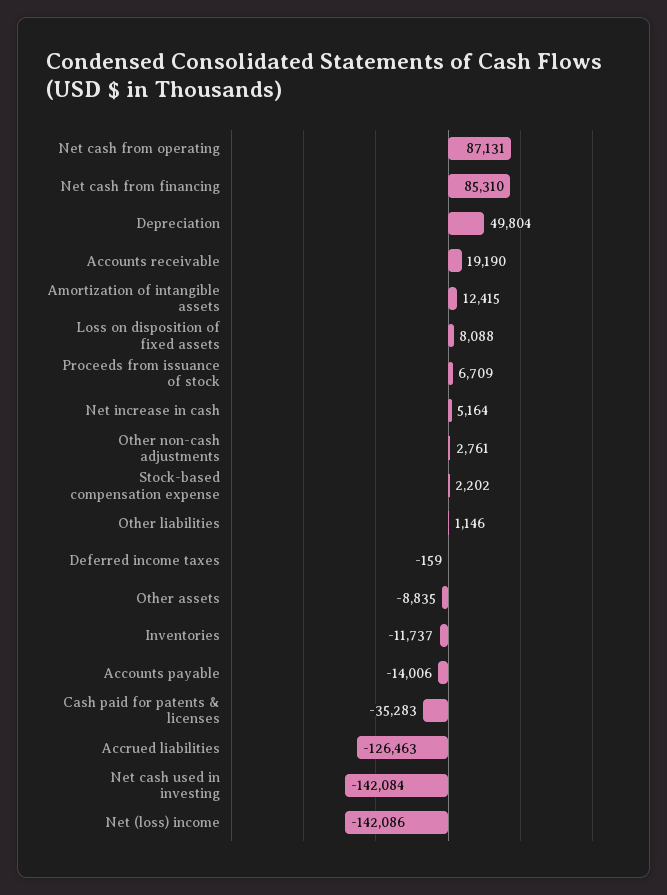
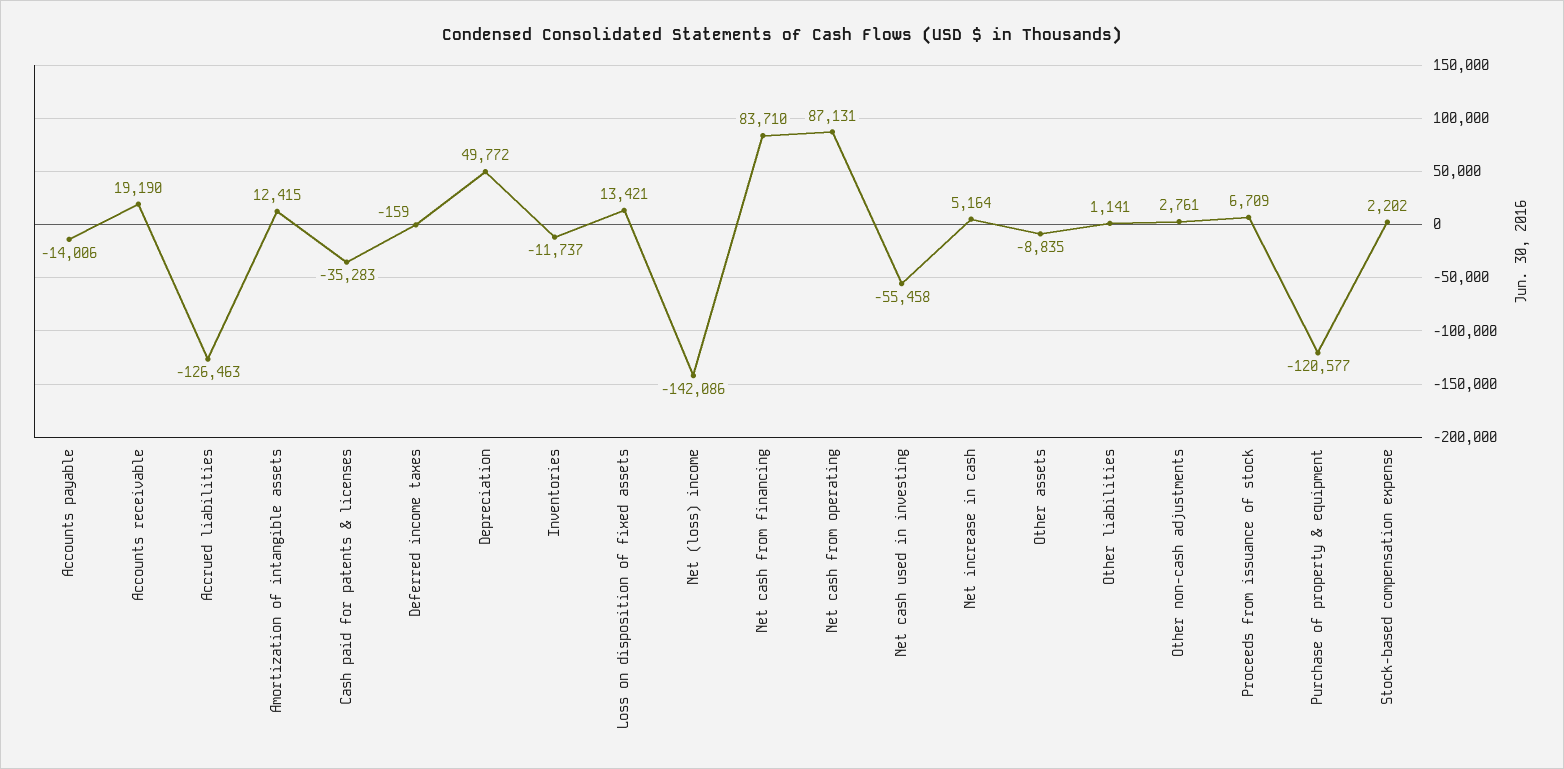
  {
    "Net cash from operating": 87131,
-   "Net cash from financing": 85310,
+   "Net cash from financing": 83710,
-   "Depreciation": 49804,
+   "Depreciation": 49772,
    "Accounts receivable": 19190,
    "Amortization of intangible assets": 12415,
-   "Loss on disposition of fixed assets": 8088,
+   "Loss on disposition of fixed assets": 13421,
    "Proceeds from issuance of stock": 6709,
    "Net increase in cash": 5164,
    "Other non-cash adjustments": 2761,
    "Stock-based compensation expense": 2202,
-   "Other liabilities": 1146,
+   "Other liabilities": 1141,
    "Deferred income taxes": -159,
    "Other assets": -8835,
    "Inventories": -11737,
    "Accounts payable": -14006,
    "Cash paid for patents & licenses": -35283,
    "Accrued liabilities": -126463,
-   "Net cash used in investing": -142084,
+   "Net cash used in investing": -55458,
-   "Net (loss) income": -142086
+   "Net (loss) income": -142086,
+   "Purchase of property & equipment": -120577
  }

